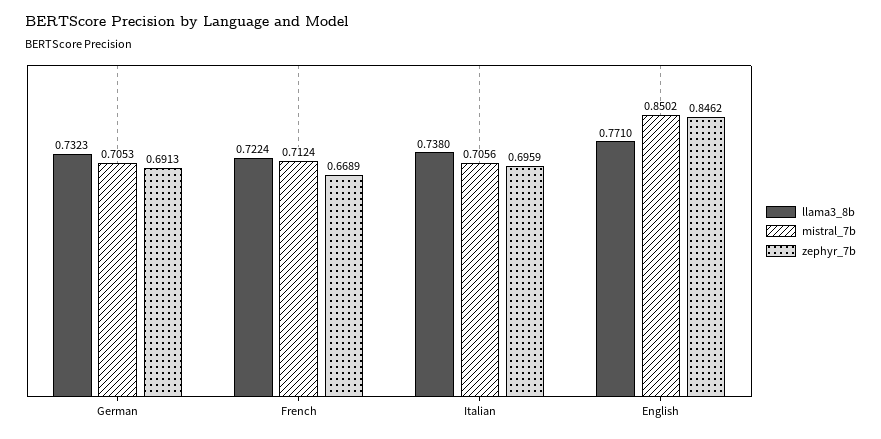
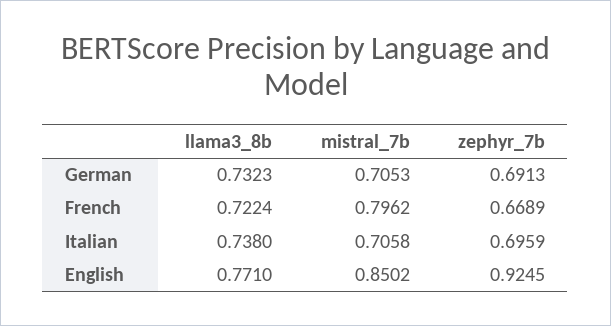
  {
    "llama3_8b": {
      "German": 0.7323,
      "French": 0.7224,
      "Italian": 0.738,
      "English": 0.771
    },
    "mistral_7b": {
      "German": 0.7053,
-     "French": 0.7124,
+     "French": 0.7962,
-     "Italian": 0.7056,
+     "Italian": 0.7058,
      "English": 0.8502
    },
    "zephyr_7b": {
      "German": 0.6913,
      "French": 0.6689,
      "Italian": 0.6959,
-     "English": 0.8462
+     "English": 0.9245
    }
  }

